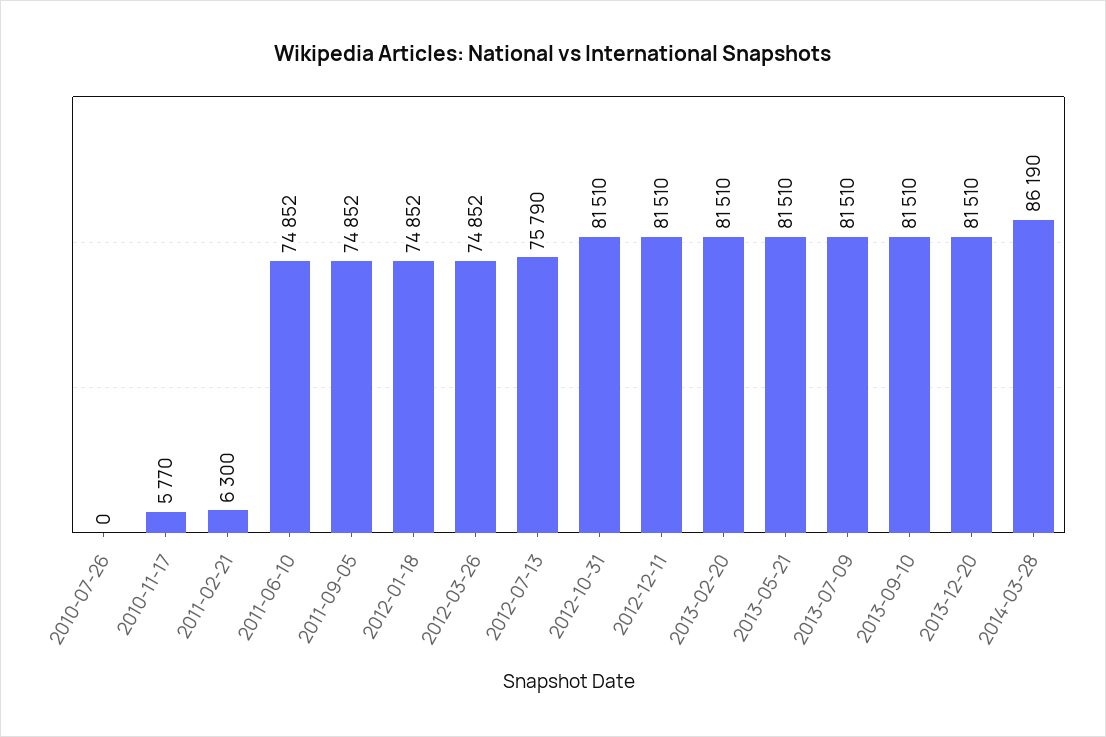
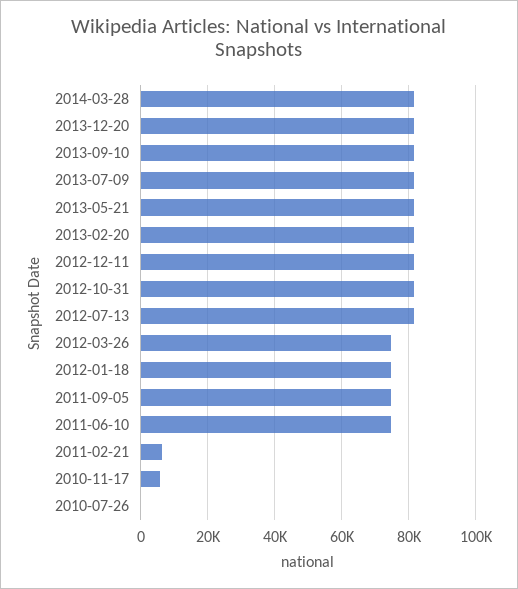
  {
    "2010-07-26": 0,
    "2010-11-17": 5770,
    "2011-02-21": 6300,
    "2011-06-10": 74852,
    "2011-09-05": 74852,
    "2012-01-18": 74852,
    "2012-03-26": 74852,
-   "2012-07-13": 75790,
+   "2012-07-13": 82000,
    "2012-10-31": 81510,
    "2012-12-11": 81510,
    "2013-02-20": 81510,
    "2013-05-21": 81510,
    "2013-07-09": 81510,
    "2013-09-10": 81510,
    "2013-12-20": 81510,
-   "2014-03-28": 86190
+   "2014-03-28": 82000
  }

